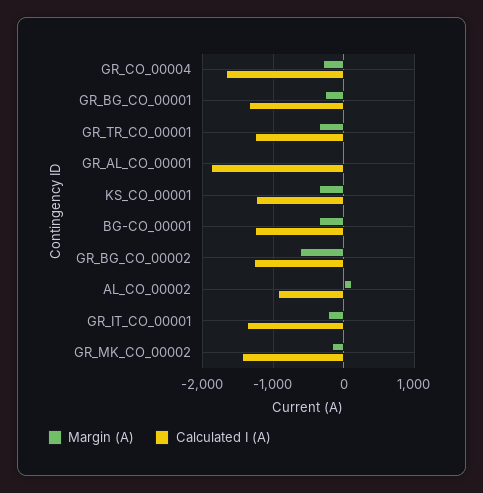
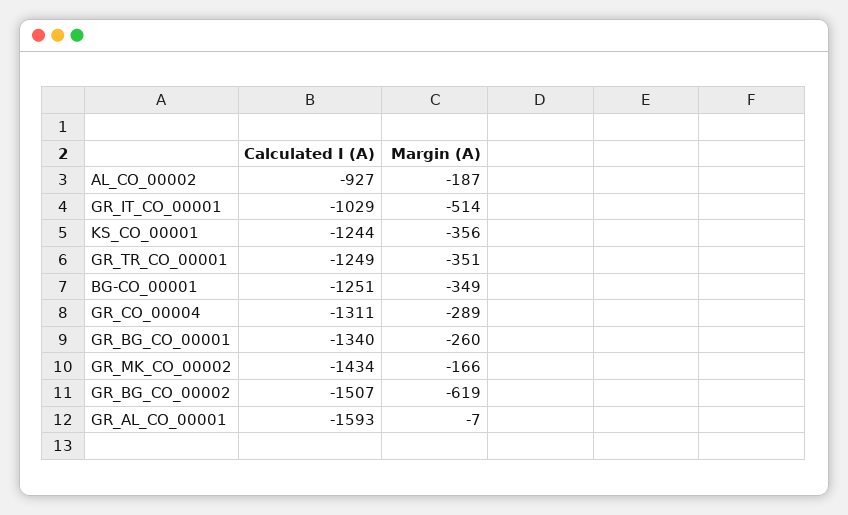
  {
    "Margin (A)": {
      "GR_CO_00004": -289,
      "GR_BG_CO_00001": -260,
      "GR_TR_CO_00001": -351,
      "GR_AL_CO_00001": -7,
      "KS_CO_00001": -356,
      "BG-CO_00001": -349,
      "GR_BG_CO_00002": -619,
-     "AL_CO_00002": 100,
+     "AL_CO_00002": -187,
-     "GR_IT_CO_00001": -200,
+     "GR_IT_CO_00001": -514,
      "GR_MK_CO_00002": -166
    },
    "Calculated I (A)": {
-     "GR_CO_00004": -1700,
+     "GR_CO_00004": -1311,
      "GR_BG_CO_00001": -1340,
      "GR_TR_CO_00001": -1249,
-     "GR_AL_CO_00001": -1900,
+     "GR_AL_CO_00001": -1593,
      "KS_CO_00001": -1244,
      "BG-CO_00001": -1251,
-     "GR_BG_CO_00002": -1300,
+     "GR_BG_CO_00002": -1507,
      "AL_CO_00002": -927,
-     "GR_IT_CO_00001": -1400,
+     "GR_IT_CO_00001": -1029,
      "GR_MK_CO_00002": -1434
    }
  }

